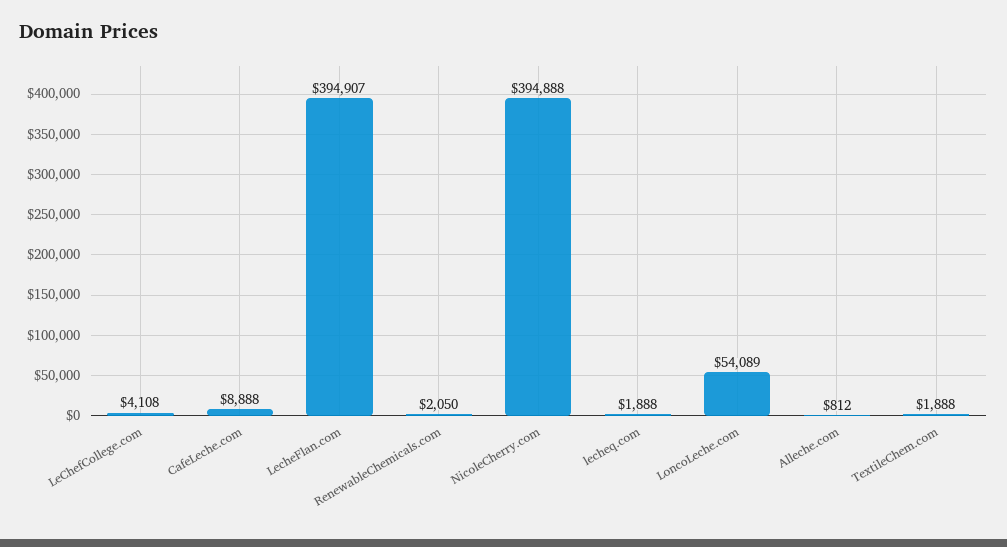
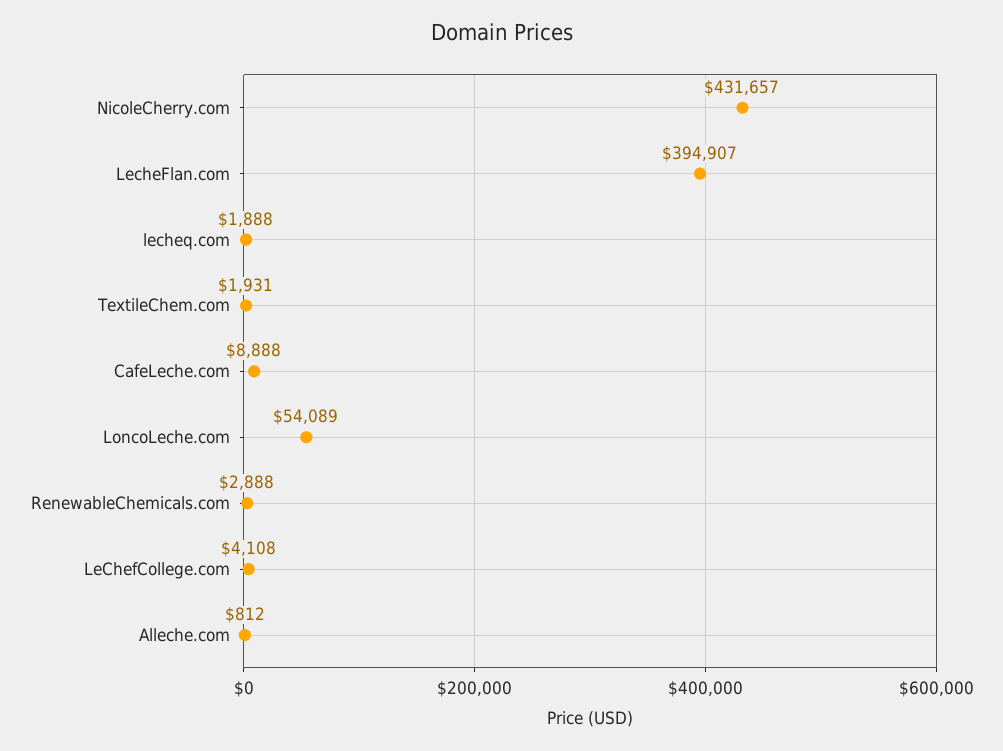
  {
    "LeChefCollege.com": 4108,
    "CafeLeche.com": 8888,
    "LecheFlan.com": 394907,
-   "RenewableChemicals.com": 2050,
+   "RenewableChemicals.com": 2888,
-   "NicoleCherry.com": 394888,
+   "NicoleCherry.com": 431657,
    "lecheq.com": 1888,
    "LoncoLeche.com": 54089,
    "Alleche.com": 812,
-   "TextileChem.com": 1888
+   "TextileChem.com": 1931
  }

